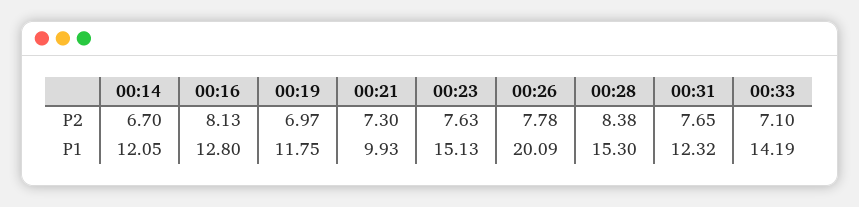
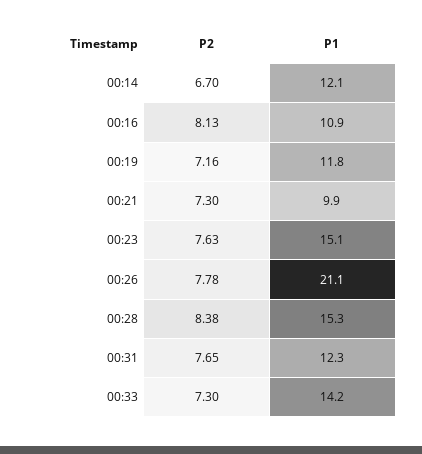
  {
    "00:14": {
      "P2": 6.7,
      "P1": 12.05
    },
    "00:16": {
      "P2": 8.13,
-     "P1": 12.8
+     "P1": 10.9
    },
    "00:19": {
-     "P2": 6.97,
+     "P2": 7.16,
      "P1": 11.75
    },
    "00:21": {
      "P2": 7.3,
      "P1": 9.93
    },
    "00:23": {
      "P2": 7.63,
      "P1": 15.13
    },
    "00:26": {
      "P2": 7.78,
-     "P1": 20.09
+     "P1": 21.1
    },
    "00:28": {
      "P2": 8.38,
      "P1": 15.3
    },
    "00:31": {
      "P2": 7.65,
      "P1": 12.32
    },
    "00:33": {
-     "P2": 7.1,
+     "P2": 7.3,
      "P1": 14.19
    }
  }

